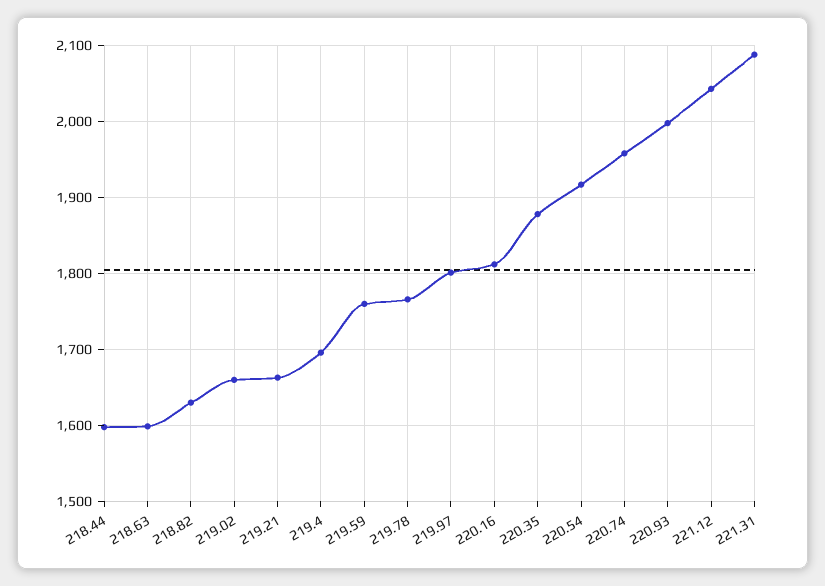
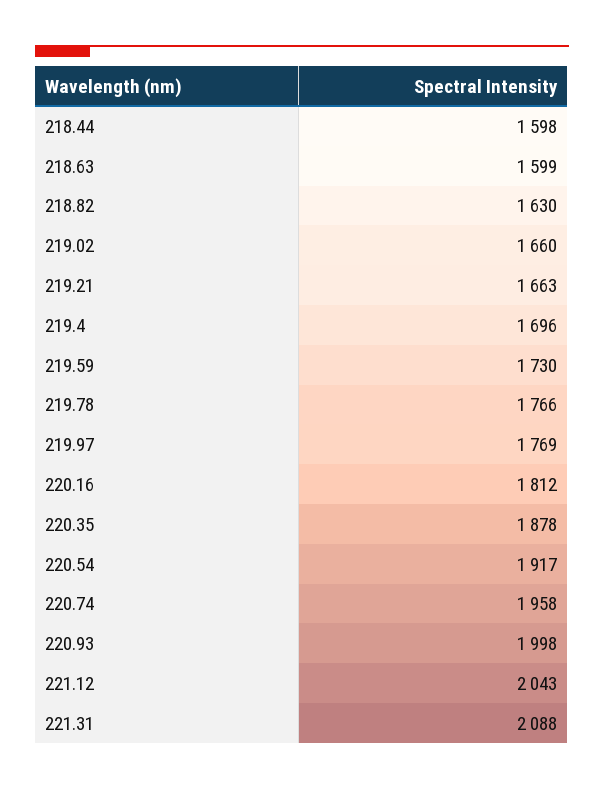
  {
    "218.44": 1598,
    "218.63": 1599,
    "218.82": 1630,
    "219.02": 1660,
    "219.21": 1663,
    "219.4": 1696,
-   "219.59": 1760,
+   "219.59": 1730,
    "219.78": 1766,
-   "219.97": 1800,
+   "219.97": 1769,
    "220.16": 1812,
    "220.35": 1878,
    "220.54": 1917,
    "220.74": 1958,
    "220.93": 1998,
    "221.12": 2043,
    "221.31": 2088
  }

